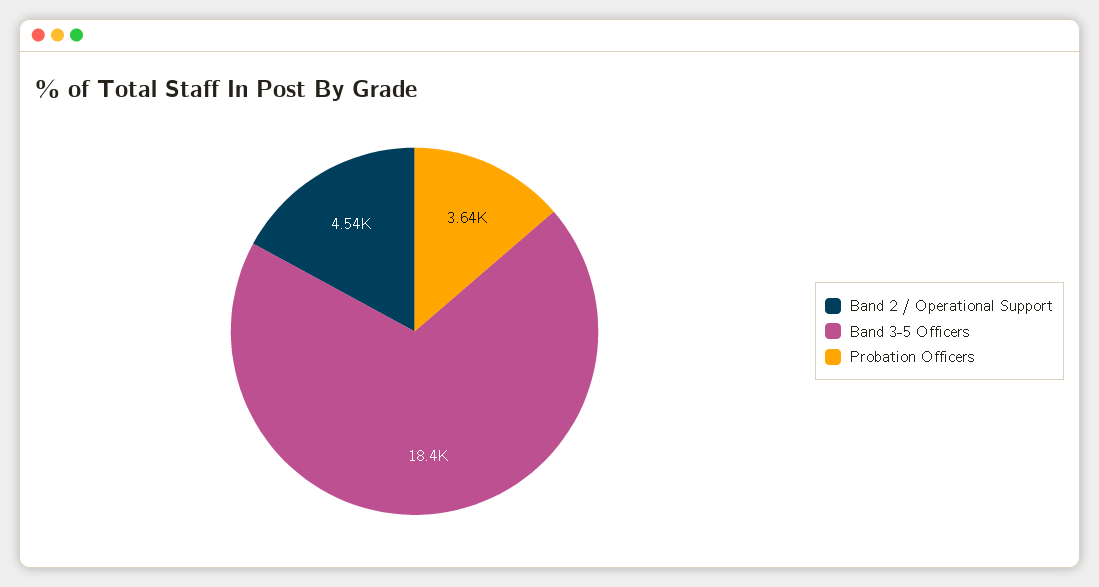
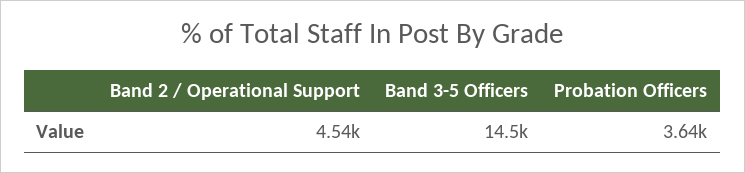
  {
    "Band 2 / Operational Support": 4540,
-   "Band 3-5 Officers": 18400,
+   "Band 3-5 Officers": 14500,
    "Probation Officers": 3640
  }

